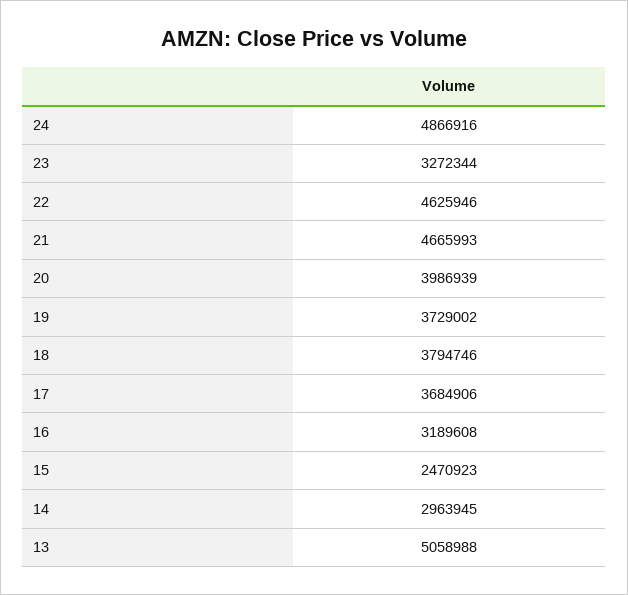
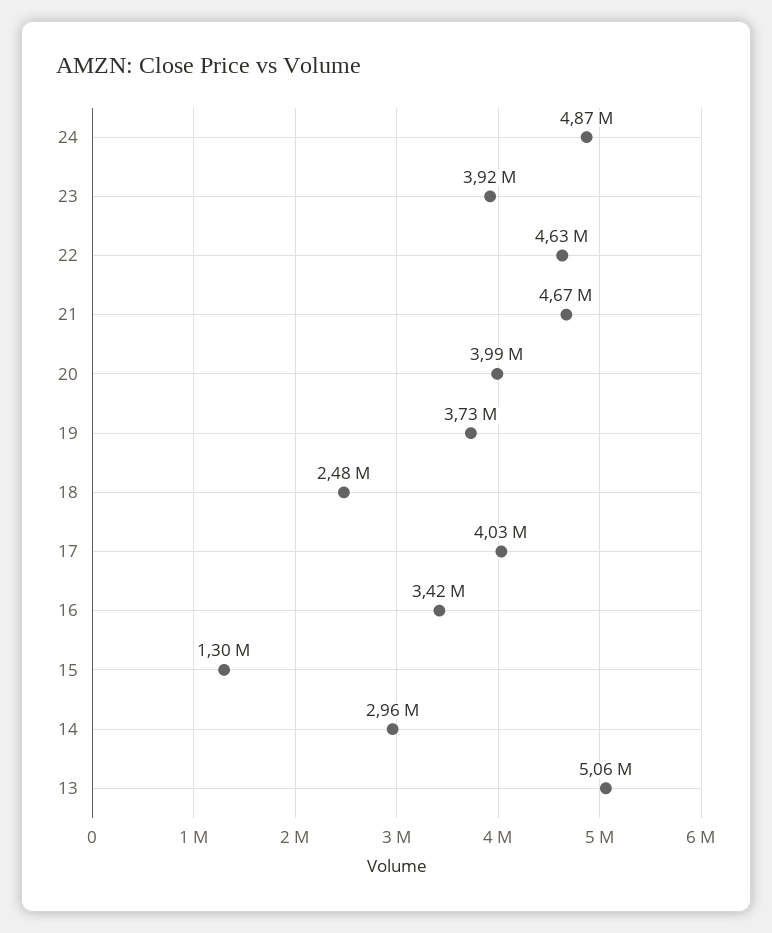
  {
    "24": 4866916,
-   "23": 3272344,
+   "23": 3920000,
    "22": 4625946,
    "21": 4665993,
    "20": 3986939,
    "19": 3729002,
-   "18": 3794746,
+   "18": 2480000,
-   "17": 3684906,
+   "17": 4030000,
-   "16": 3189608,
+   "16": 3420000,
-   "15": 2470923,
+   "15": 1300000,
    "14": 2963945,
    "13": 5058988
  }

